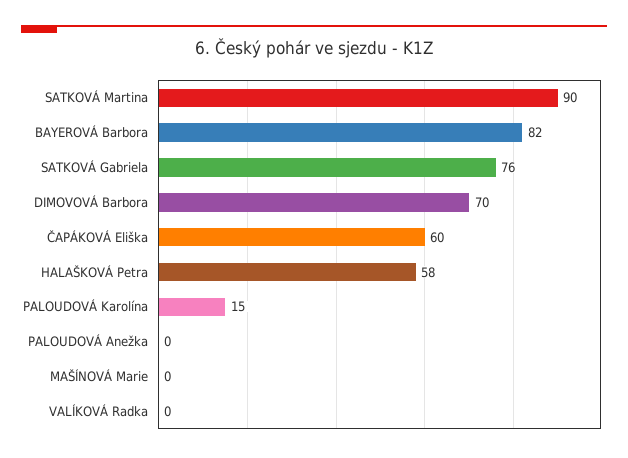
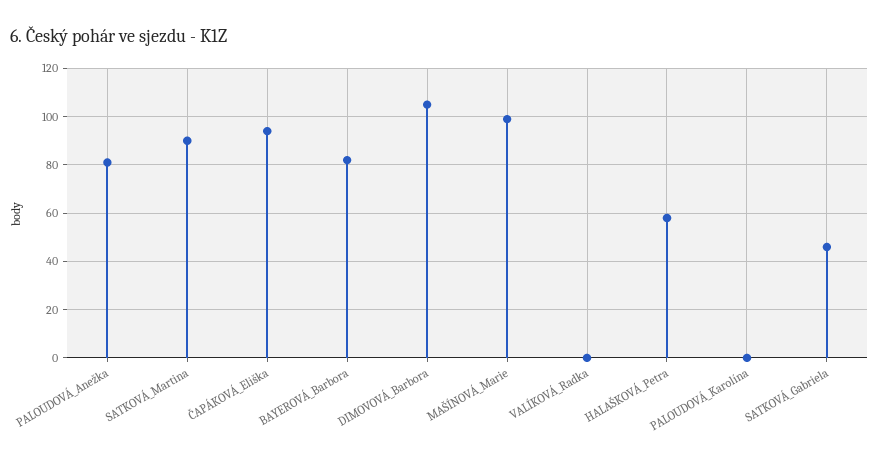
  {
    "SATKOVÁ Martina": 90,
    "BAYEROVÁ Barbora": 82,
-   "SATKOVÁ Gabriela": 76,
+   "SATKOVÁ Gabriela": 45,
-   "DIMOVOVÁ Barbora": 70,
+   "DIMOVOVÁ Barbora": 105,
-   "ČAPÁKOVÁ Eliška": 60,
+   "ČAPÁKOVÁ Eliška": 95,
    "HALAŠKOVÁ Petra": 58,
-   "PALOUDOVÁ Karolína": 15,
+   "PALOUDOVÁ Karolína": 0,
-   "PALOUDOVÁ Anežka": 0,
+   "PALOUDOVÁ Anežka": 80,
-   "MAŠÍNOVÁ Marie": 0,
+   "MAŠÍNOVÁ Marie": 100,
    "VALÍKOVÁ Radka": 0
  }

